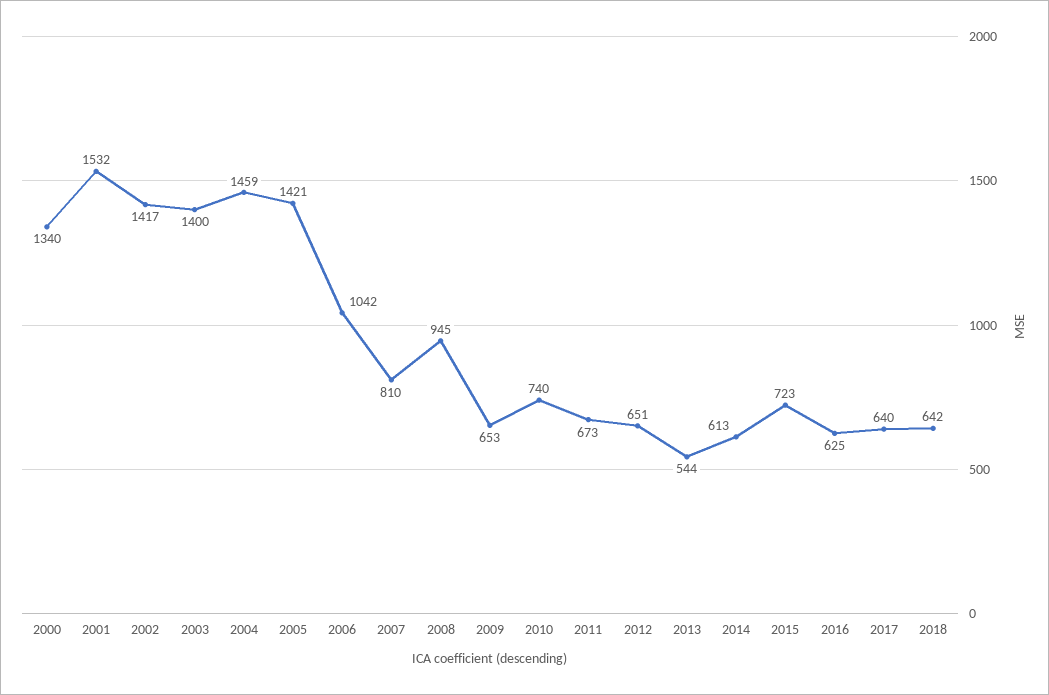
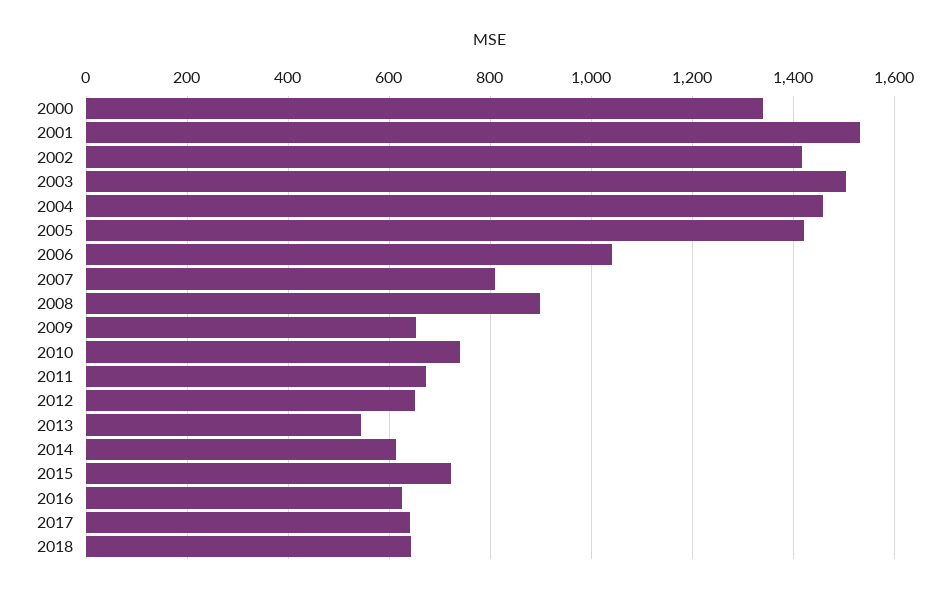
  {
    "2000": 1340,
    "2001": 1532,
    "2002": 1417,
-   "2003": 1400,
+   "2003": 1500,
    "2004": 1459,
    "2005": 1421,
    "2006": 1042,
    "2007": 810,
-   "2008": 945,
+   "2008": 900,
    "2009": 653,
    "2010": 740,
    "2011": 673,
    "2012": 651,
    "2013": 544,
    "2014": 613,
    "2015": 723,
    "2016": 625,
    "2017": 640,
    "2018": 642
  }

